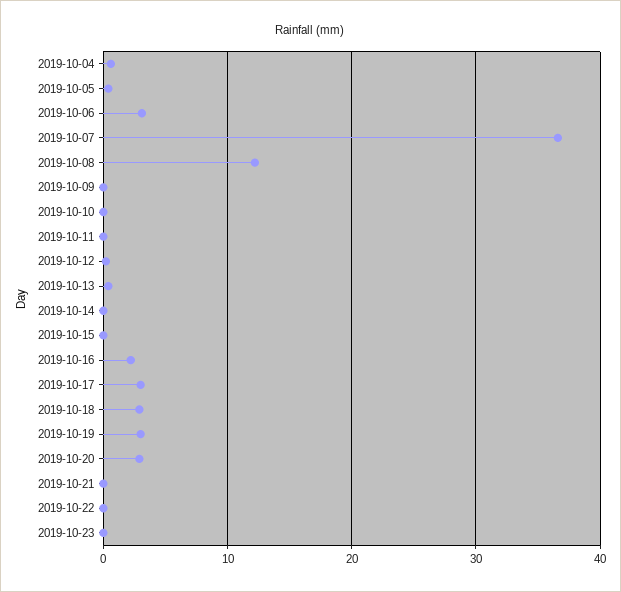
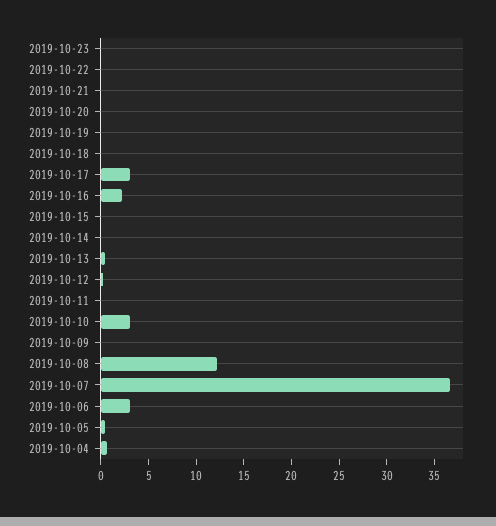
  {
    "2019-10-04": 1,
    "2019-10-05": 0,
    "2019-10-06": 3,
    "2019-10-07": 37,
    "2019-10-08": 12,
    "2019-10-09": 0,
-   "2019-10-10": 0,
+   "2019-10-10": 3,
    "2019-10-11": 0,
    "2019-10-12": 0,
    "2019-10-13": 0,
    "2019-10-14": 0,
    "2019-10-15": 0,
    "2019-10-16": 2,
    "2019-10-17": 3,
-   "2019-10-18": 3,
+   "2019-10-18": 0,
-   "2019-10-19": 3,
+   "2019-10-19": 0,
-   "2019-10-20": 3,
+   "2019-10-20": 0,
    "2019-10-21": 0,
    "2019-10-22": 0,
    "2019-10-23": 0
  }

